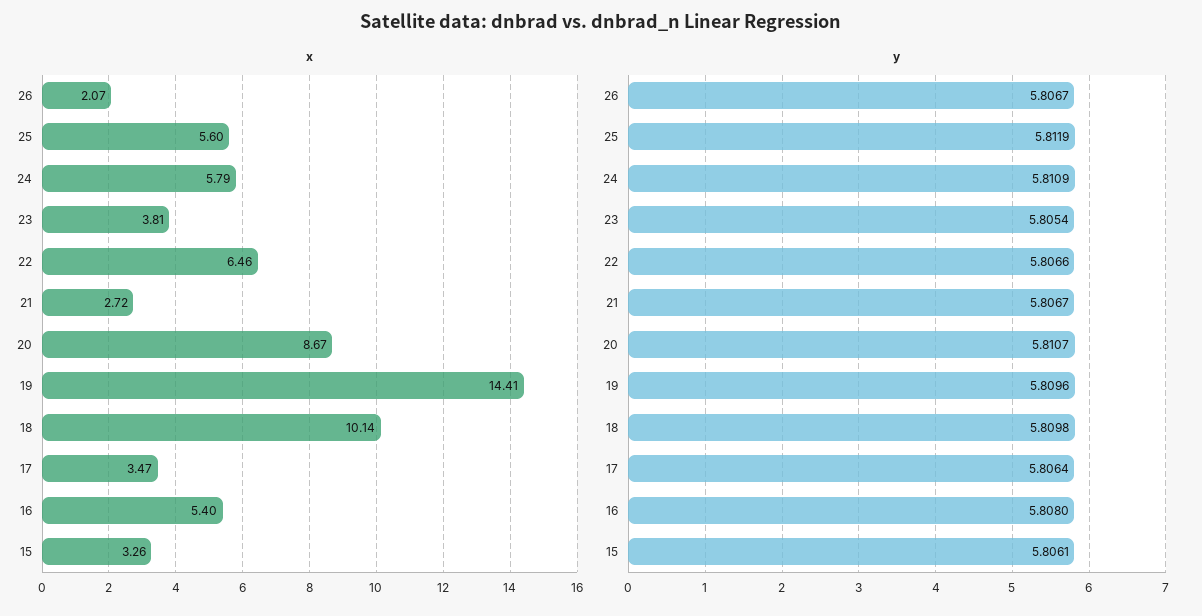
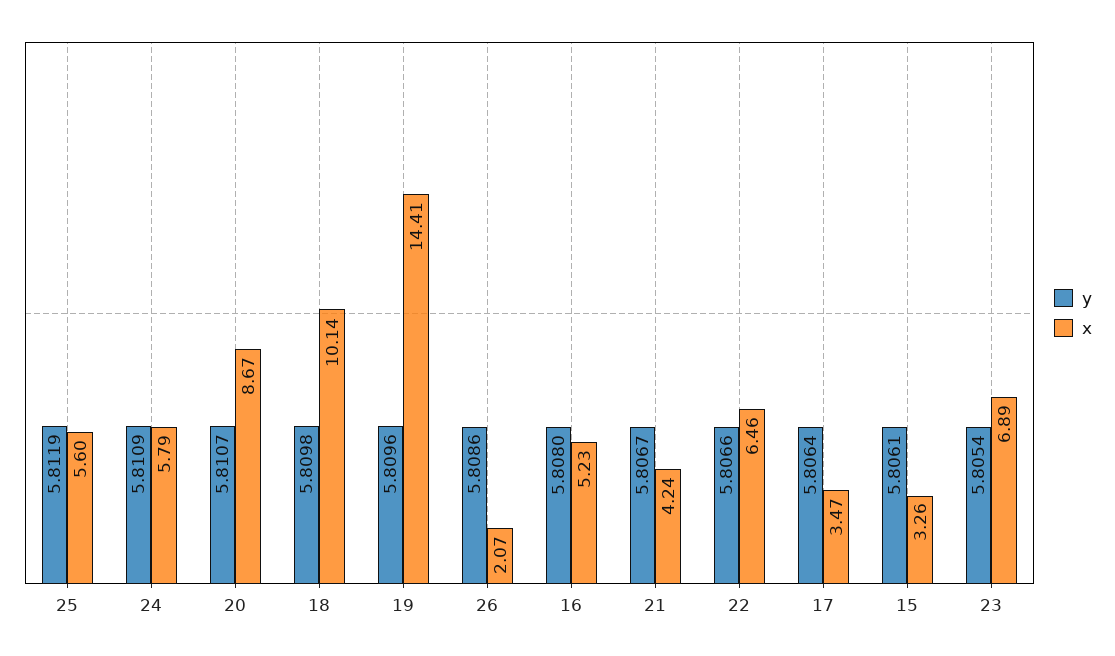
  {
    "x": {
      "26": 2.07,
      "25": 5.6,
      "24": 5.79,
-     "23": 3.81,
+     "23": 6.89,
      "22": 6.46,
-     "21": 2.72,
+     "21": 4.24,
      "20": 8.67,
      "19": 14.41,
      "18": 10.14,
      "17": 3.47,
-     "16": 5.4,
+     "16": 5.23,
      "15": 3.26
    },
    "y": {
-     "26": 5.8067,
+     "26": 5.8086,
      "25": 5.8119,
      "24": 5.8109,
      "23": 5.8054,
      "22": 5.8066,
      "21": 5.8067,
      "20": 5.8107,
      "19": 5.8096,
      "18": 5.8098,
      "17": 5.8064,
      "16": 5.808,
      "15": 5.8061
    }
  }

